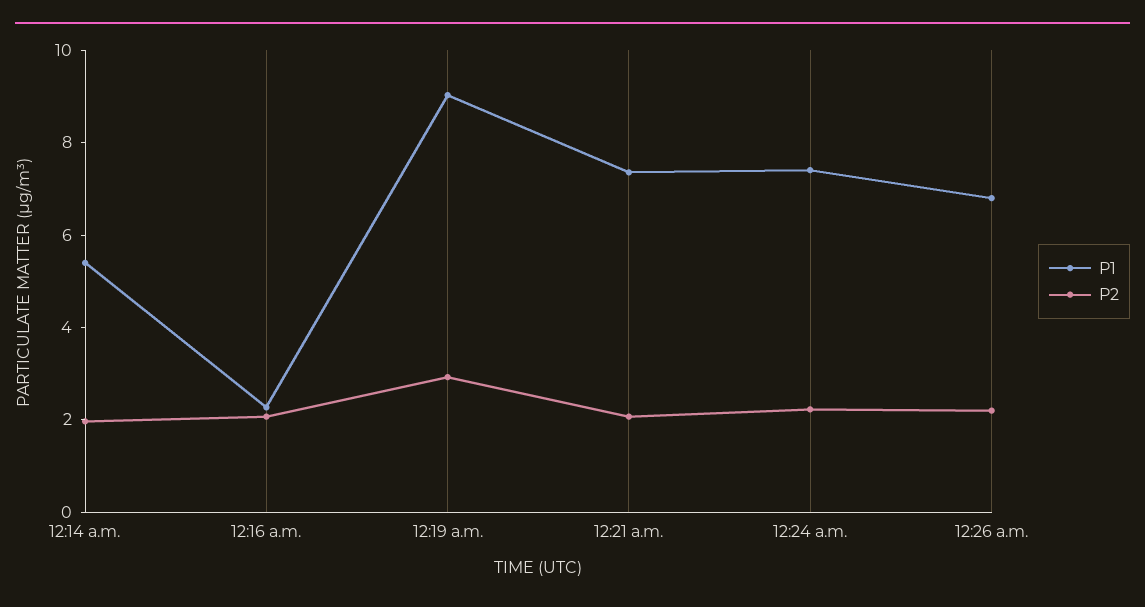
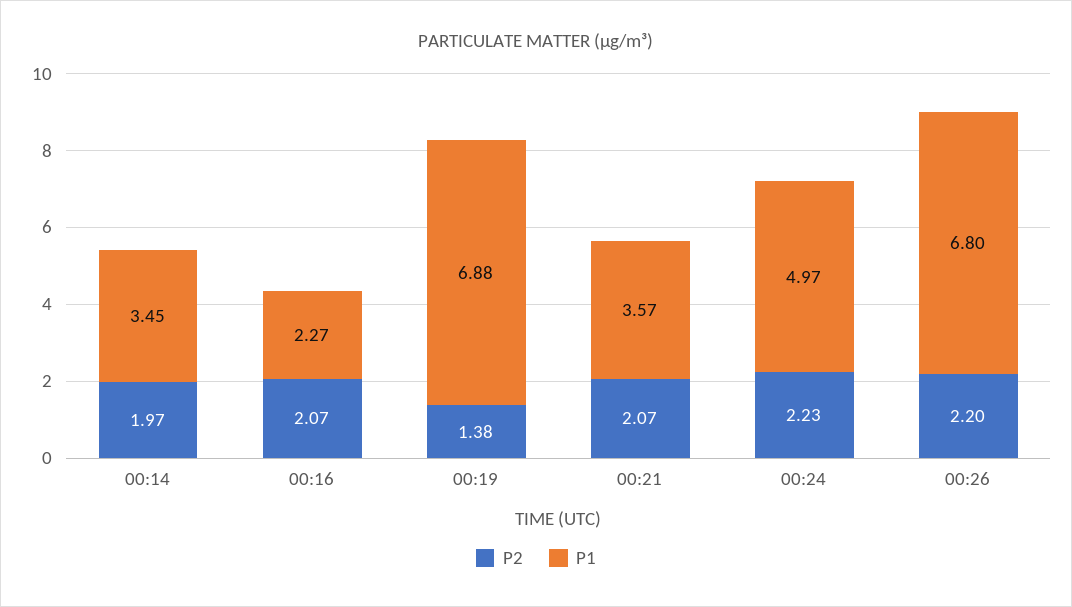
  {
    "P1": {
-     "12:14 a.m.": 5.5,
+     "12:14 a.m.": 3.45,
      "12:16 a.m.": 2.27,
-     "12:19 a.m.": 9,
+     "12:19 a.m.": 6.88,
-     "12:21 a.m.": 7.5,
+     "12:21 a.m.": 3.57,
-     "12:24 a.m.": 7.5,
+     "12:24 a.m.": 4.97,
      "12:26 a.m.": 6.8
    },
    "P2": {
      "12:14 a.m.": 1.97,
      "12:16 a.m.": 2.07,
-     "12:19 a.m.": 3,
+     "12:19 a.m.": 1.38,
      "12:21 a.m.": 2.07,
      "12:24 a.m.": 2.23,
      "12:26 a.m.": 2.2
    }
  }

